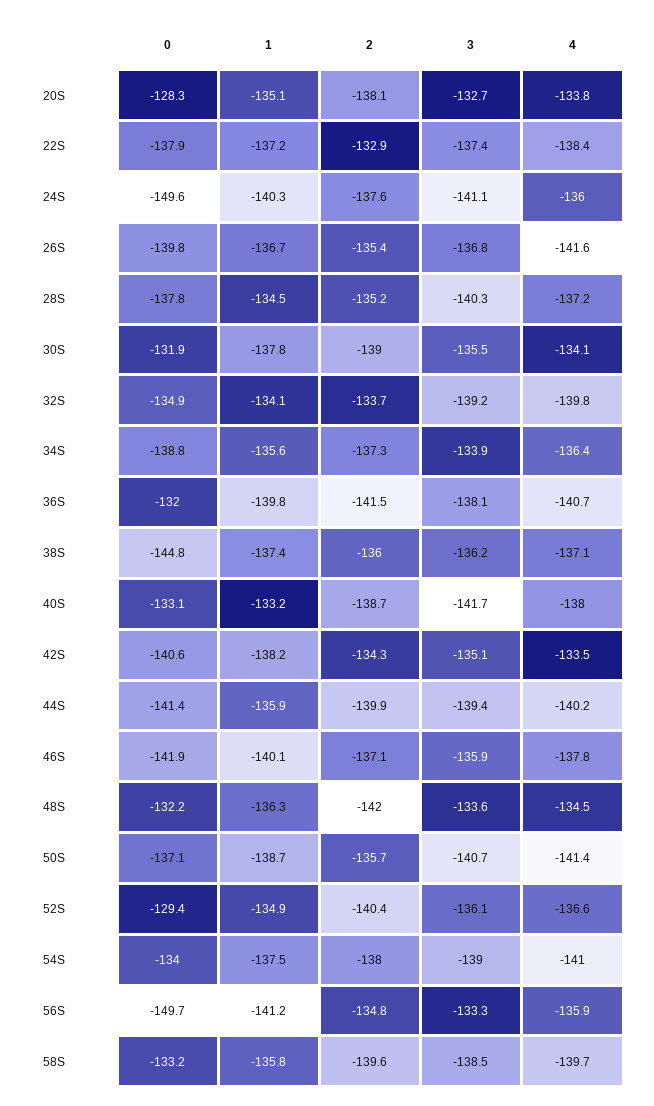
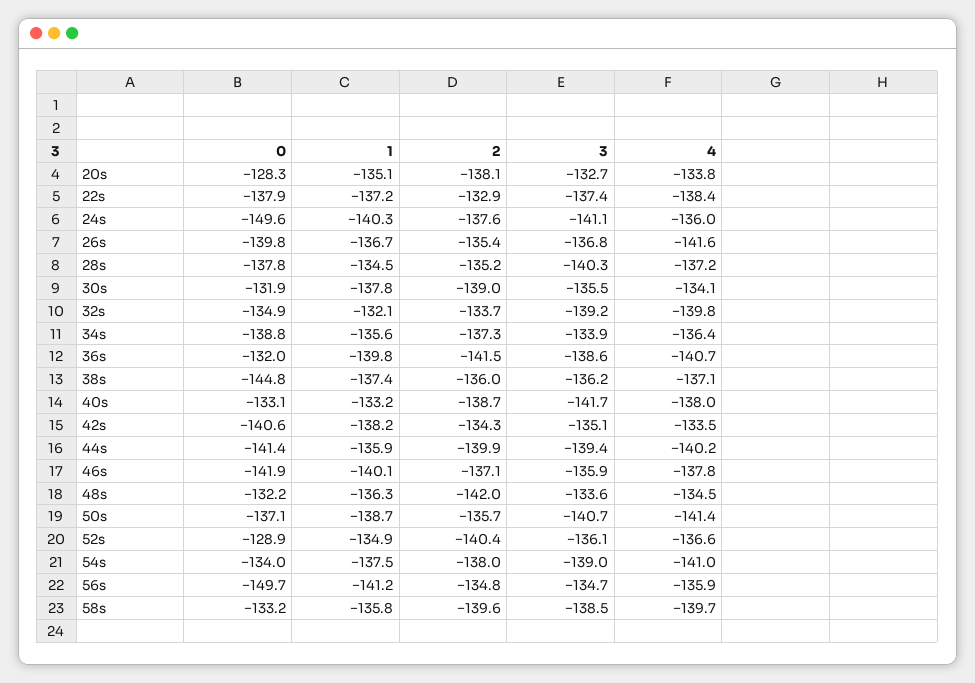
  {
    "0": {
      "20S": -128.3,
      "22S": -137.9,
      "24S": -149.6,
      "26S": -139.8,
      "28S": -137.8,
      "30S": -131.9,
      "32S": -134.9,
      "34S": -138.8,
      "36S": -132,
      "38S": -144.8,
      "40S": -133.1,
      "42S": -140.6,
      "44S": -141.4,
      "46S": -141.9,
      "48S": -132.2,
      "50S": -137.1,
-     "52S": -129.4,
+     "52S": -128.9,
      "54S": -134,
      "56S": -149.7,
      "58S": -133.2
    },
    "1": {
      "20S": -135.1,
      "22S": -137.2,
      "24S": -140.3,
      "26S": -136.7,
      "28S": -134.5,
      "30S": -137.8,
-     "32S": -134.1,
+     "32S": -132.1,
      "34S": -135.6,
      "36S": -139.8,
      "38S": -137.4,
      "40S": -133.2,
      "42S": -138.2,
      "44S": -135.9,
      "46S": -140.1,
      "48S": -136.3,
      "50S": -138.7,
      "52S": -134.9,
      "54S": -137.5,
      "56S": -141.2,
      "58S": -135.8
    },
    "2": {
      "20S": -138.1,
      "22S": -132.9,
      "24S": -137.6,
      "26S": -135.4,
      "28S": -135.2,
      "30S": -139,
      "32S": -133.7,
      "34S": -137.3,
      "36S": -141.5,
      "38S": -136,
      "40S": -138.7,
      "42S": -134.3,
      "44S": -139.9,
      "46S": -137.1,
      "48S": -142,
      "50S": -135.7,
      "52S": -140.4,
      "54S": -138,
      "56S": -134.8,
      "58S": -139.6
    },
    "3": {
      "20S": -132.7,
      "22S": -137.4,
      "24S": -141.1,
      "26S": -136.8,
      "28S": -140.3,
      "30S": -135.5,
      "32S": -139.2,
      "34S": -133.9,
-     "36S": -138.1,
+     "36S": -138.6,
      "38S": -136.2,
      "40S": -141.7,
      "42S": -135.1,
      "44S": -139.4,
      "46S": -135.9,
      "48S": -133.6,
      "50S": -140.7,
      "52S": -136.1,
      "54S": -139,
-     "56S": -133.3,
+     "56S": -134.7,
      "58S": -138.5
    },
    "4": {
      "20S": -133.8,
      "22S": -138.4,
      "24S": -136,
      "26S": -141.6,
      "28S": -137.2,
      "30S": -134.1,
      "32S": -139.8,
      "34S": -136.4,
      "36S": -140.7,
      "38S": -137.1,
      "40S": -138,
      "42S": -133.5,
      "44S": -140.2,
      "46S": -137.8,
      "48S": -134.5,
      "50S": -141.4,
      "52S": -136.6,
      "54S": -141,
      "56S": -135.9,
      "58S": -139.7
    }
  }

